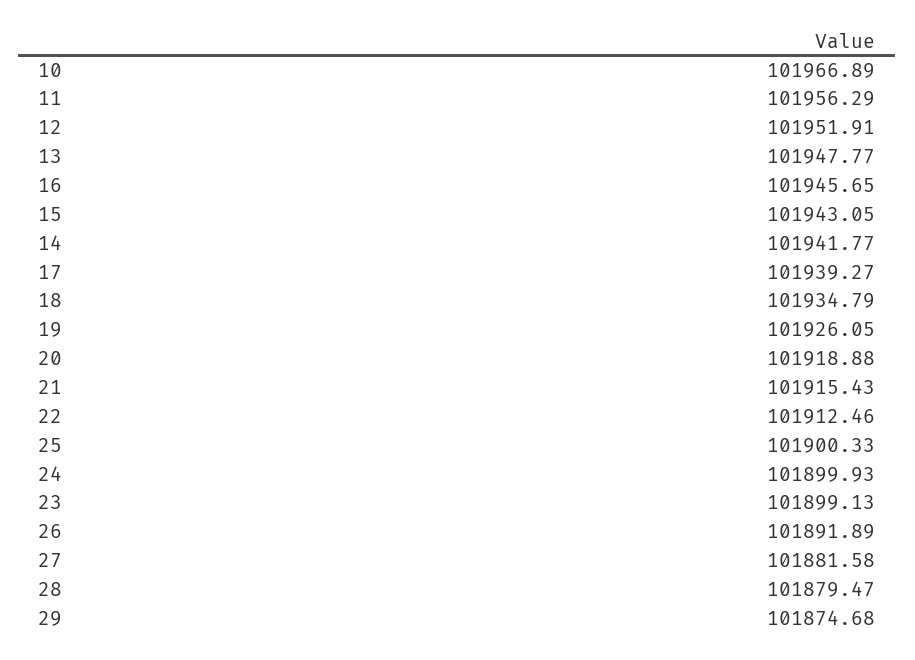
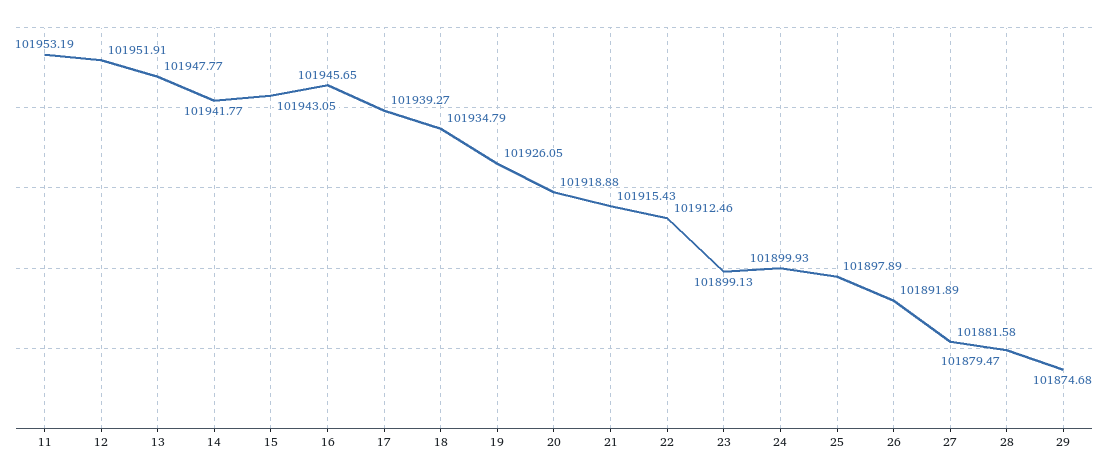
  {
-   "10": 101966.89,
-   "11": 101956.29,
+   "11": 101953.19,
    "12": 101951.91,
    "13": 101947.77,
    "16": 101945.65,
    "15": 101943.05,
    "14": 101941.77,
    "17": 101939.27,
    "18": 101934.79,
    "19": 101926.05,
    "20": 101918.88,
    "21": 101915.43,
    "22": 101912.46,
-   "25": 101900.33,
+   "25": 101897.89,
    "24": 101899.93,
    "23": 101899.13,
    "26": 101891.89,
    "27": 101881.58,
    "28": 101879.47,
    "29": 101874.68
  }

